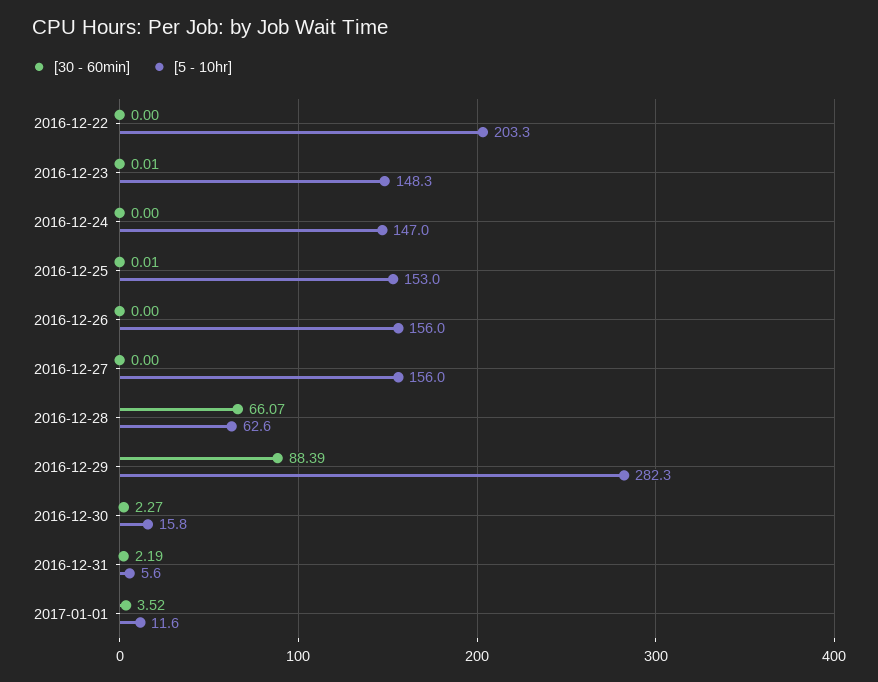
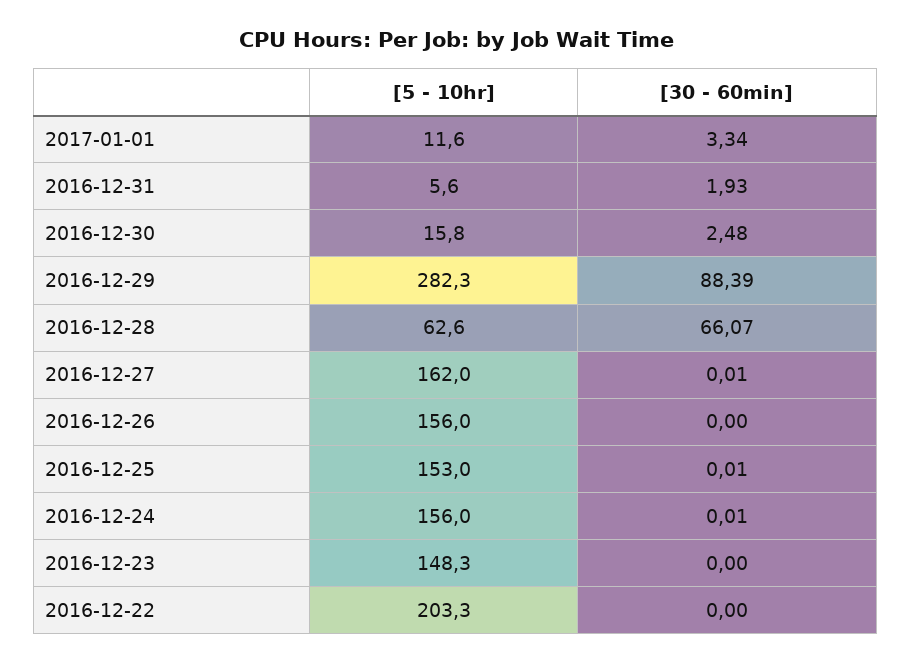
  {
    "[30 - 60min]": {
      "2016-12-22": 0,
-     "2016-12-23": 0.01,
+     "2016-12-23": 0,
-     "2016-12-24": 0,
+     "2016-12-24": 0.01,
      "2016-12-25": 0.01,
      "2016-12-26": 0,
-     "2016-12-27": 0,
+     "2016-12-27": 0.01,
      "2016-12-28": 66.07,
      "2016-12-29": 88.39,
-     "2016-12-30": 2.27,
+     "2016-12-30": 2.48,
-     "2016-12-31": 2.19,
+     "2016-12-31": 1.93,
-     "2017-01-01": 3.52
+     "2017-01-01": 3.34
    },
    "[5 - 10hr]": {
      "2016-12-22": 203.3,
      "2016-12-23": 148.3,
-     "2016-12-24": 147,
+     "2016-12-24": 156,
      "2016-12-25": 153,
      "2016-12-26": 156,
-     "2016-12-27": 156,
+     "2016-12-27": 162,
      "2016-12-28": 62.6,
      "2016-12-29": 282.3,
      "2016-12-30": 15.8,
      "2016-12-31": 5.6,
      "2017-01-01": 11.6
    }
  }

